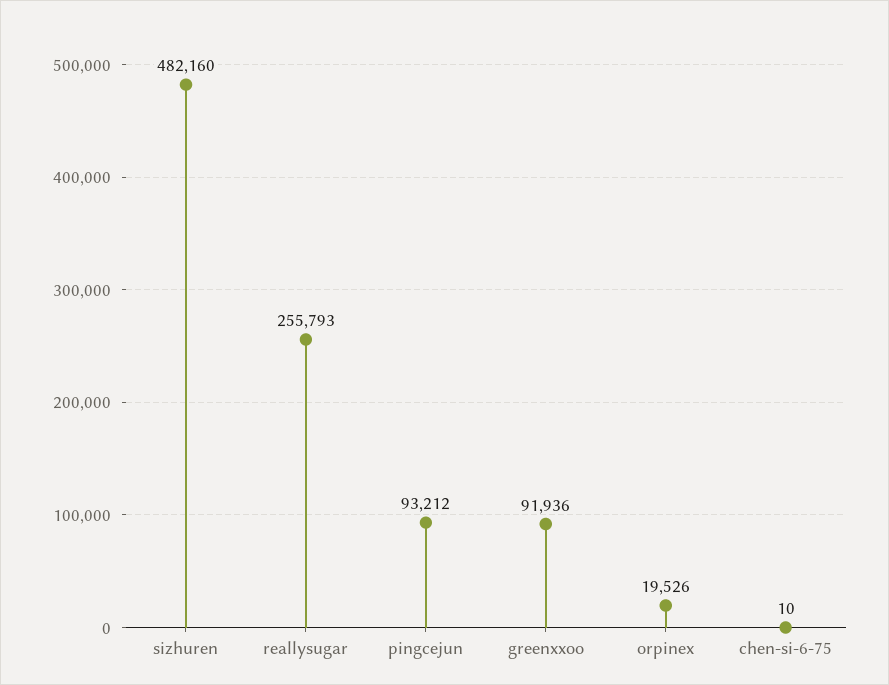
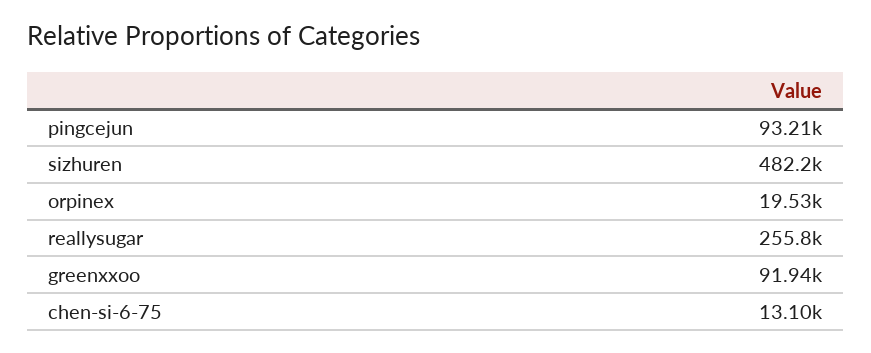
  {
    "sizhuren": 482160,
    "reallysugar": 255793,
    "pingcejun": 93212,
    "greenxxoo": 91936,
    "orpinex": 19526,
-   "chen-si-6-75": 10
+   "chen-si-6-75": 13100
  }

